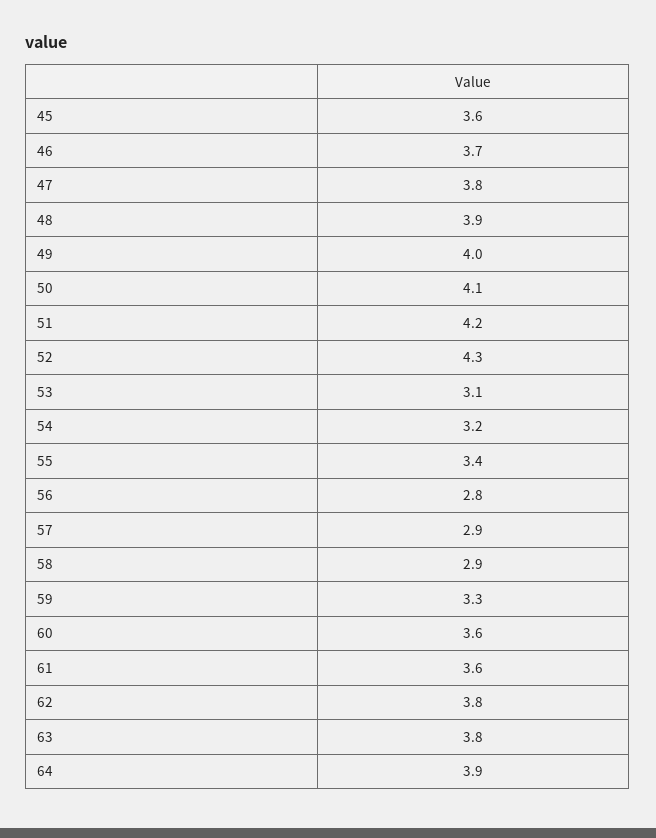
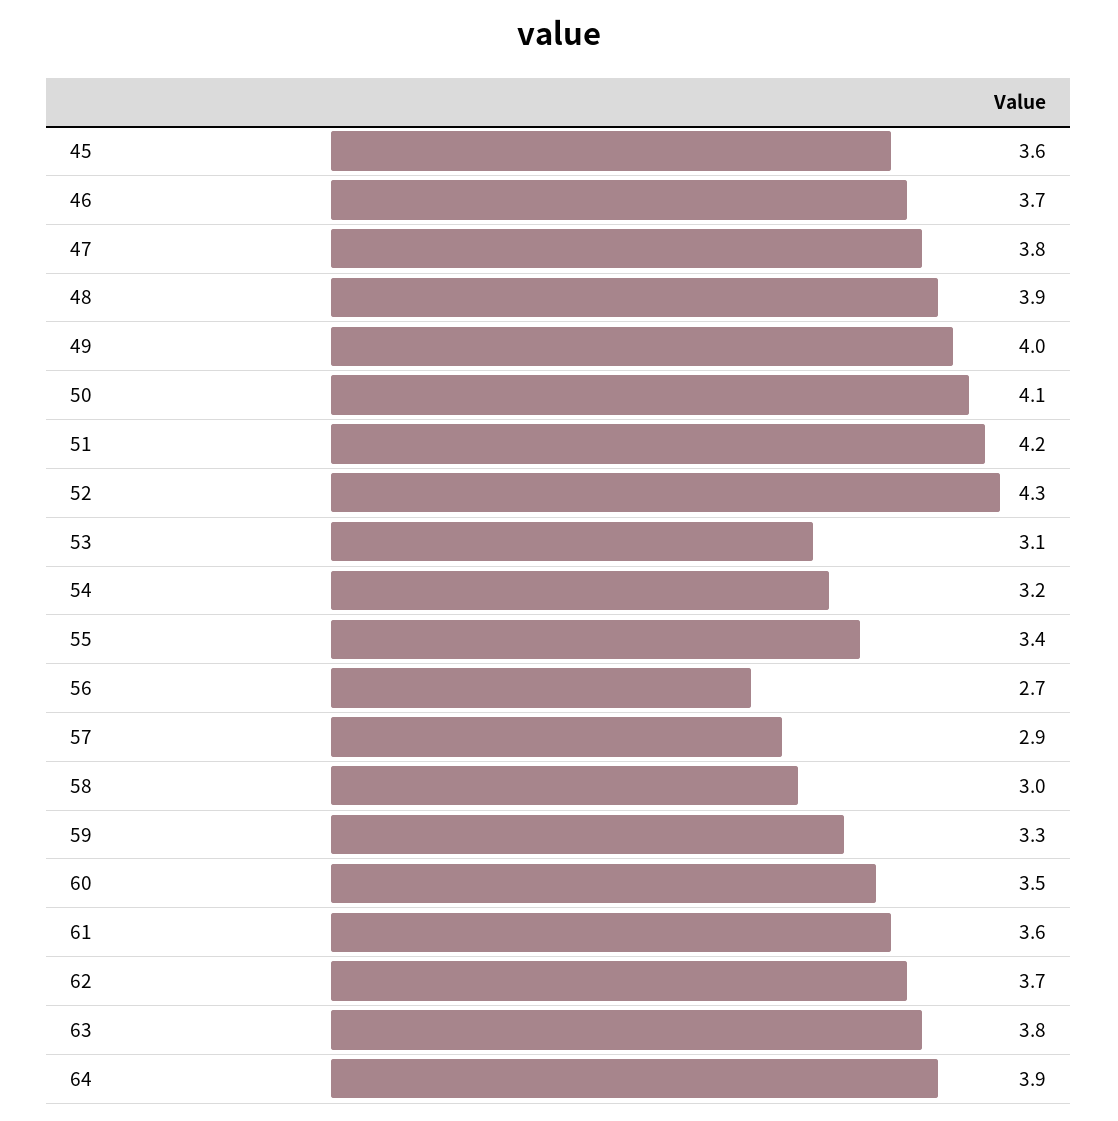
  {
    "45": 3.6,
    "46": 3.7,
    "47": 3.8,
    "48": 3.9,
    "49": 4,
    "50": 4.1,
    "51": 4.2,
    "52": 4.3,
    "53": 3.1,
    "54": 3.2,
    "55": 3.4,
-   "56": 2.8,
+   "56": 2.7,
    "57": 2.9,
-   "58": 2.9,
+   "58": 3,
    "59": 3.3,
-   "60": 3.6,
+   "60": 3.5,
    "61": 3.6,
-   "62": 3.8,
+   "62": 3.7,
    "63": 3.8,
    "64": 3.9
  }

